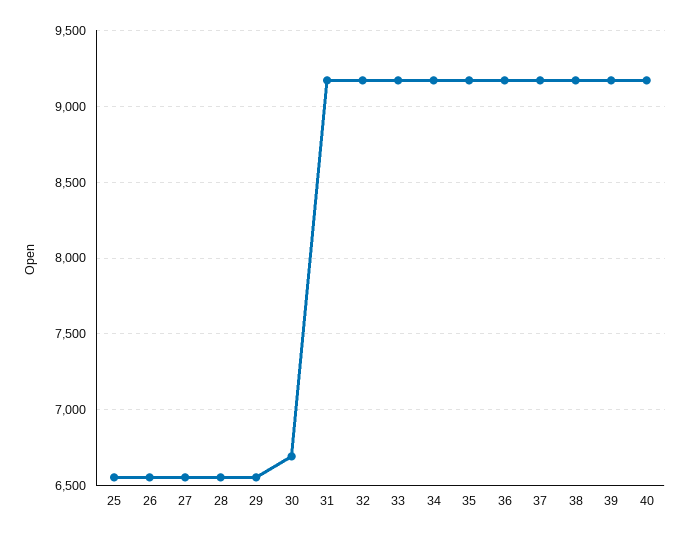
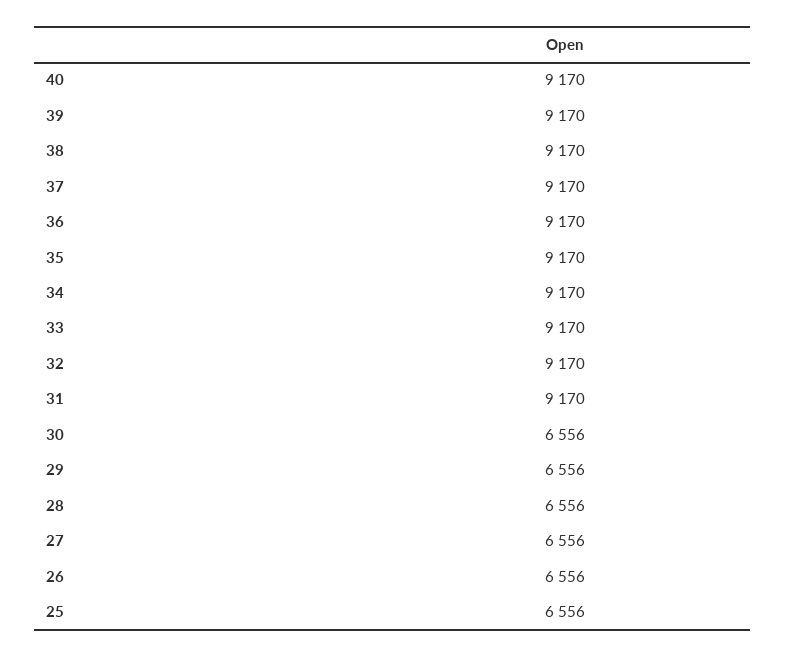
  {
    "25": 6556,
    "26": 6556,
    "27": 6556,
    "28": 6556,
    "29": 6556,
-   "30": 6700,
+   "30": 6556,
    "31": 9170,
    "32": 9170,
    "33": 9170,
    "34": 9170,
    "35": 9170,
    "36": 9170,
    "37": 9170,
    "38": 9170,
    "39": 9170,
    "40": 9170
  }

